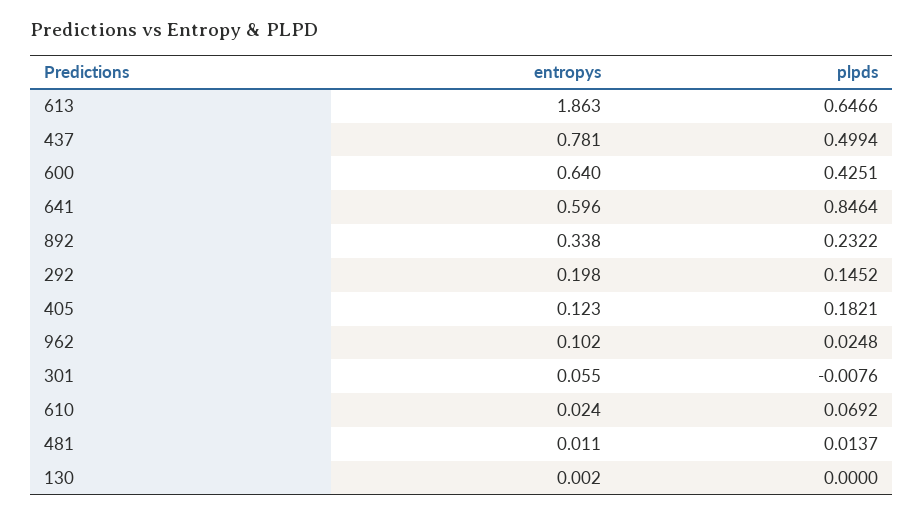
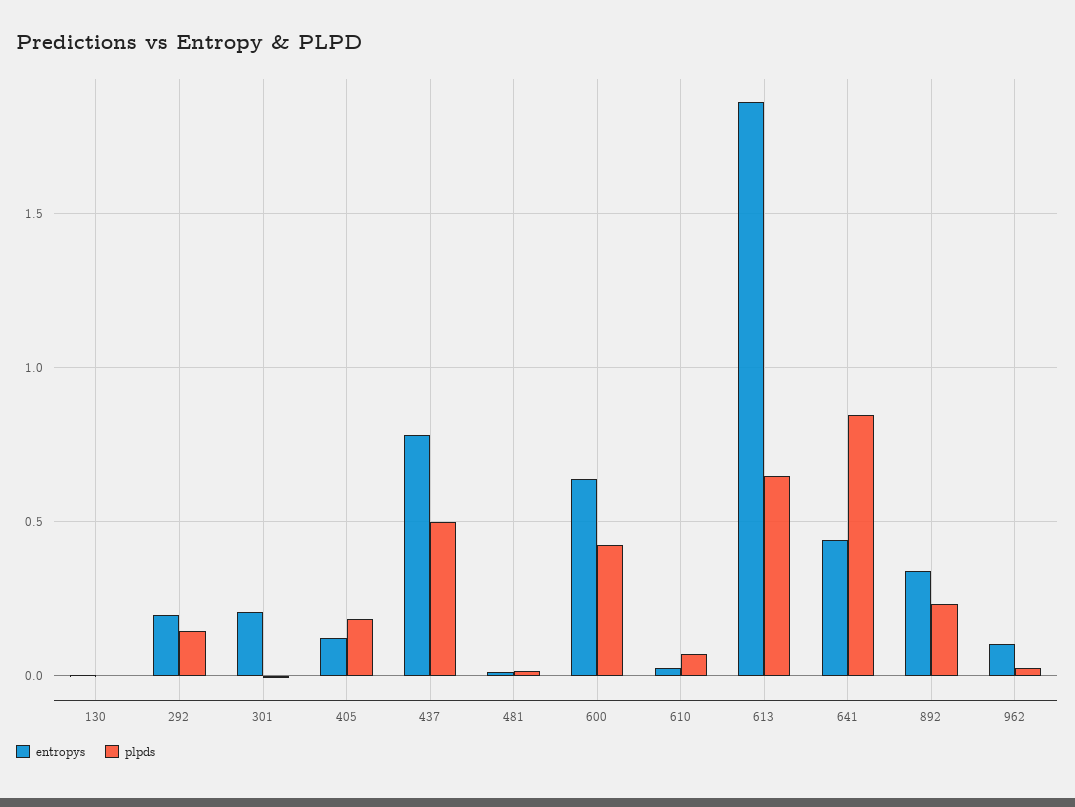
  {
    "entropys": {
      "613": 1.863,
      "437": 0.781,
      "600": 0.64,
-     "641": 0.596,
+     "641": 0.45,
      "892": 0.338,
      "292": 0.198,
      "405": 0.123,
      "962": 0.102,
-     "301": 0.055,
+     "301": 0.2,
      "610": 0.024,
      "481": 0.011,
      "130": 0.002
    },
    "plpds": {
      "613": 0.6466,
      "437": 0.4994,
      "600": 0.4251,
      "641": 0.8464,
      "892": 0.2322,
      "292": 0.1452,
      "405": 0.1821,
      "962": 0.0248,
      "301": -0.0076,
      "610": 0.0692,
      "481": 0.0137,
      "130": 0
    }
  }

